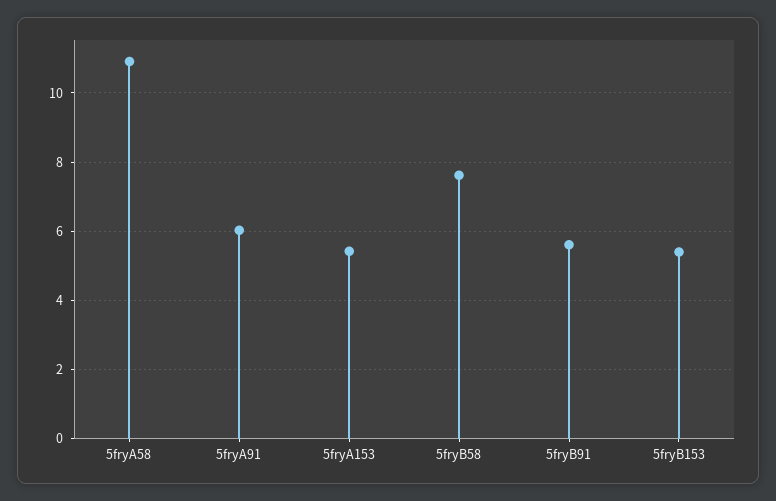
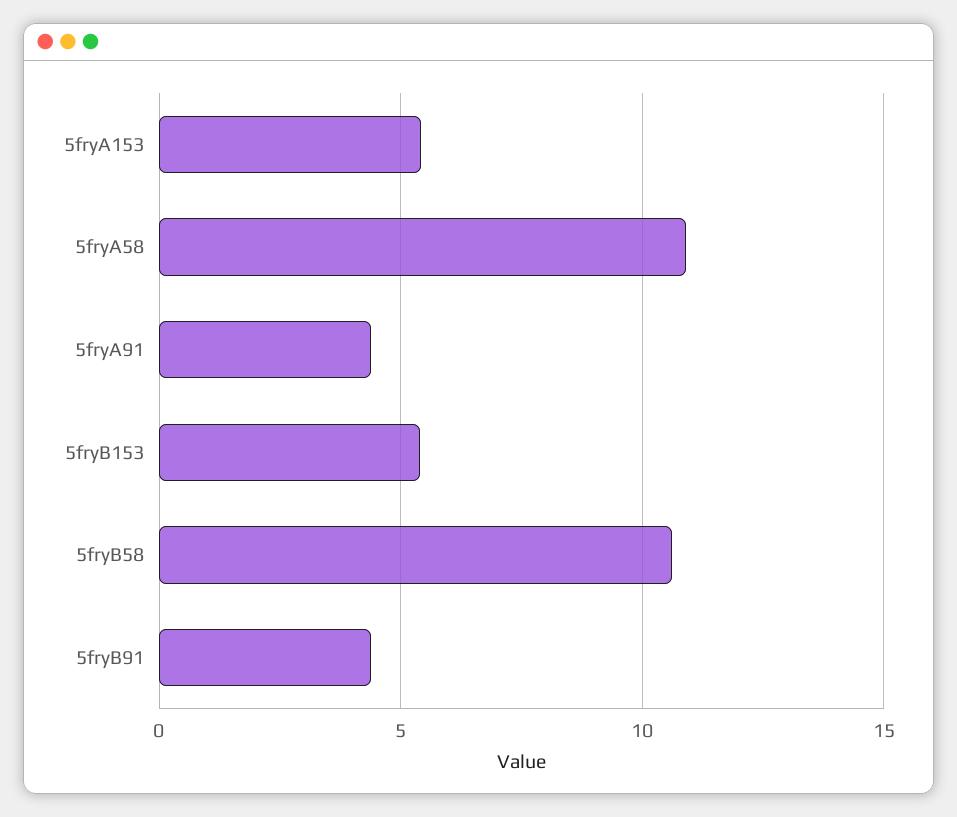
  {
    "5fryA58": 11,
-   "5fryA91": 6,
+   "5fryA91": 4.5,
    "5fryA153": 5.4,
-   "5fryB58": 7.6,
+   "5fryB58": 10.5,
-   "5fryB91": 5.6,
+   "5fryB91": 4.5,
    "5fryB153": 5.4
  }

